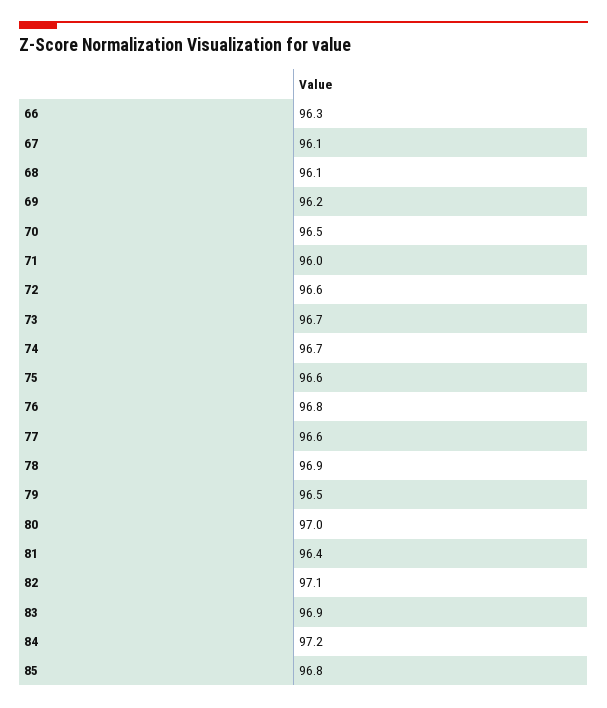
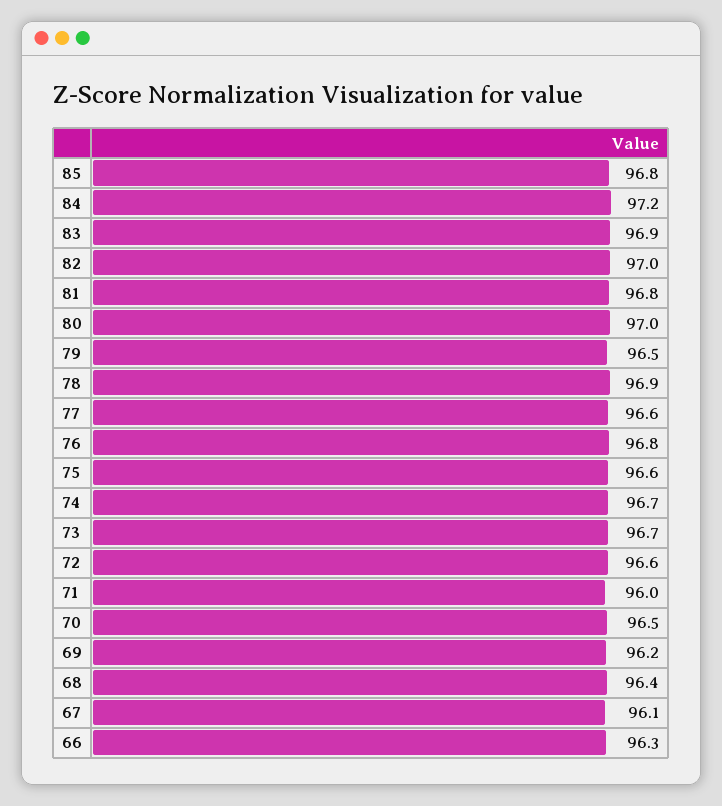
  {
    "66": 96.3,
    "67": 96.1,
-   "68": 96.1,
+   "68": 96.4,
    "69": 96.2,
    "70": 96.5,
    "71": 96,
    "72": 96.6,
    "73": 96.7,
    "74": 96.7,
    "75": 96.6,
    "76": 96.8,
    "77": 96.6,
    "78": 96.9,
    "79": 96.5,
    "80": 97,
-   "81": 96.4,
+   "81": 96.8,
-   "82": 97.1,
+   "82": 97,
    "83": 96.9,
    "84": 97.2,
    "85": 96.8
  }

